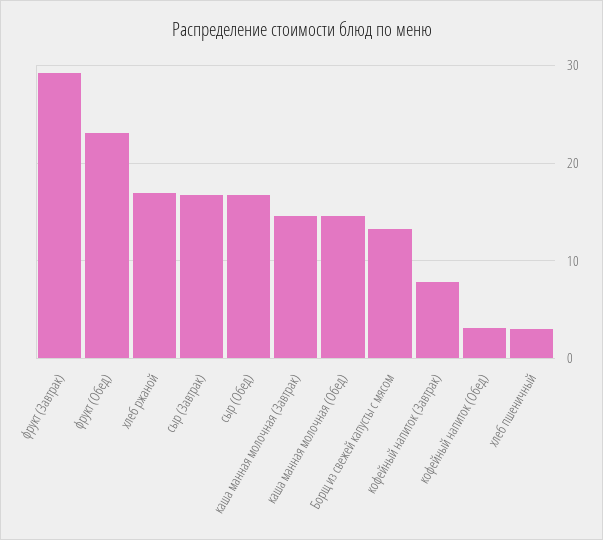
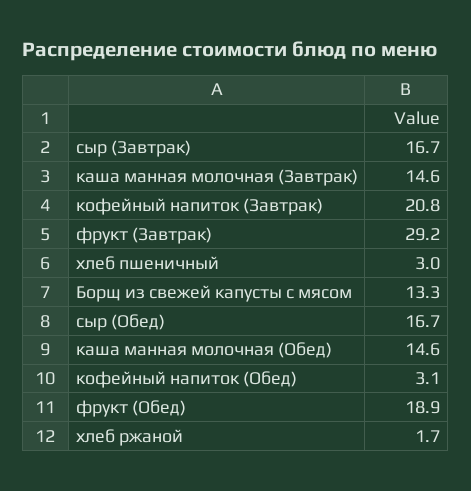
  {
    "фрукт (Завтрак)": 29.2,
-   "фрукт (Обед)": 23,
+   "фрукт (Обед)": 18.9,
-   "хлеб ржаной": 17,
+   "хлеб ржаной": 1.7,
    "сыр (Завтрак)": 16.7,
    "сыр (Обед)": 16.7,
    "каша манная молочная (Завтрак)": 14.6,
    "каша манная молочная (Обед)": 14.6,
    "Борщ из свежей капусты с мясом": 13.3,
-   "кофейный напиток (Завтрак)": 8,
+   "кофейный напиток (Завтрак)": 20.8,
    "кофейный напиток (Обед)": 3.1,
    "хлеб пшеничный": 3
  }

